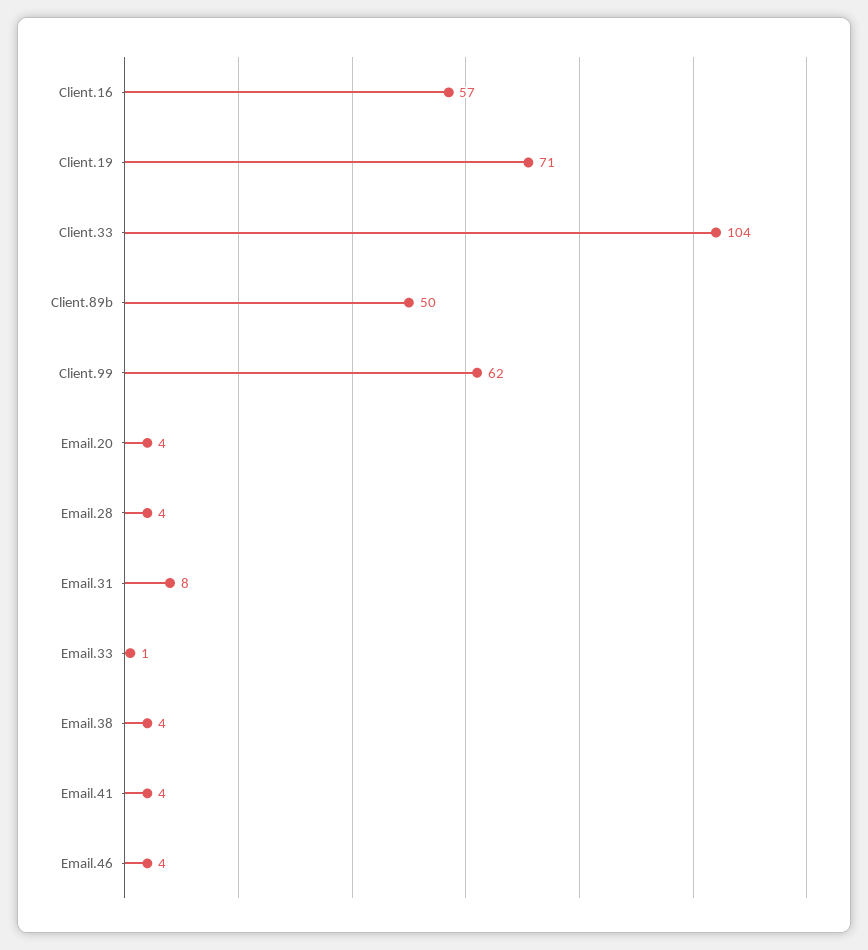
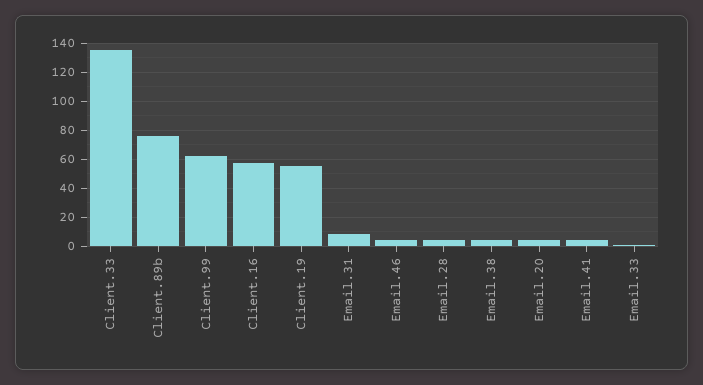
  {
    "Client.16": 57,
-   "Client.19": 71,
+   "Client.19": 55,
-   "Client.33": 104,
+   "Client.33": 135,
-   "Client.89b": 50,
+   "Client.89b": 75,
    "Client.99": 62,
    "Email.20": 4,
    "Email.28": 4,
    "Email.31": 8,
    "Email.33": 1,
    "Email.38": 4,
    "Email.41": 4,
    "Email.46": 4
  }

